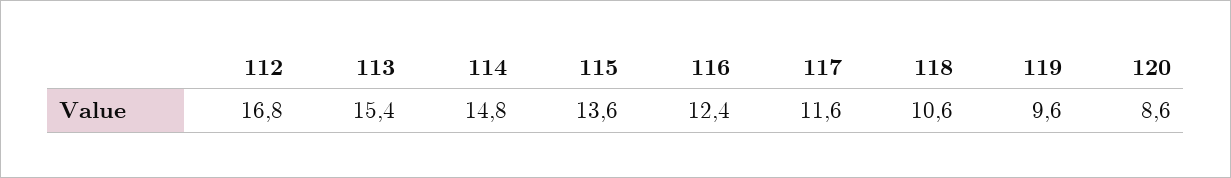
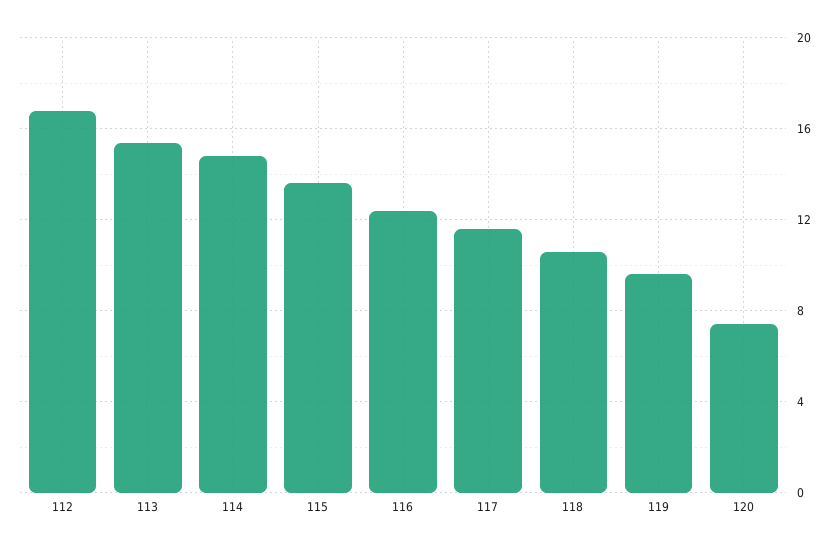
  {
    "112": 16.8,
    "113": 15.4,
    "114": 14.8,
    "115": 13.6,
    "116": 12.4,
    "117": 11.6,
    "118": 10.6,
    "119": 9.6,
-   "120": 8.6
+   "120": 7.5
  }

